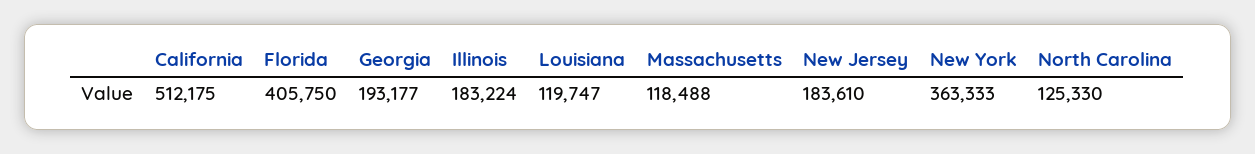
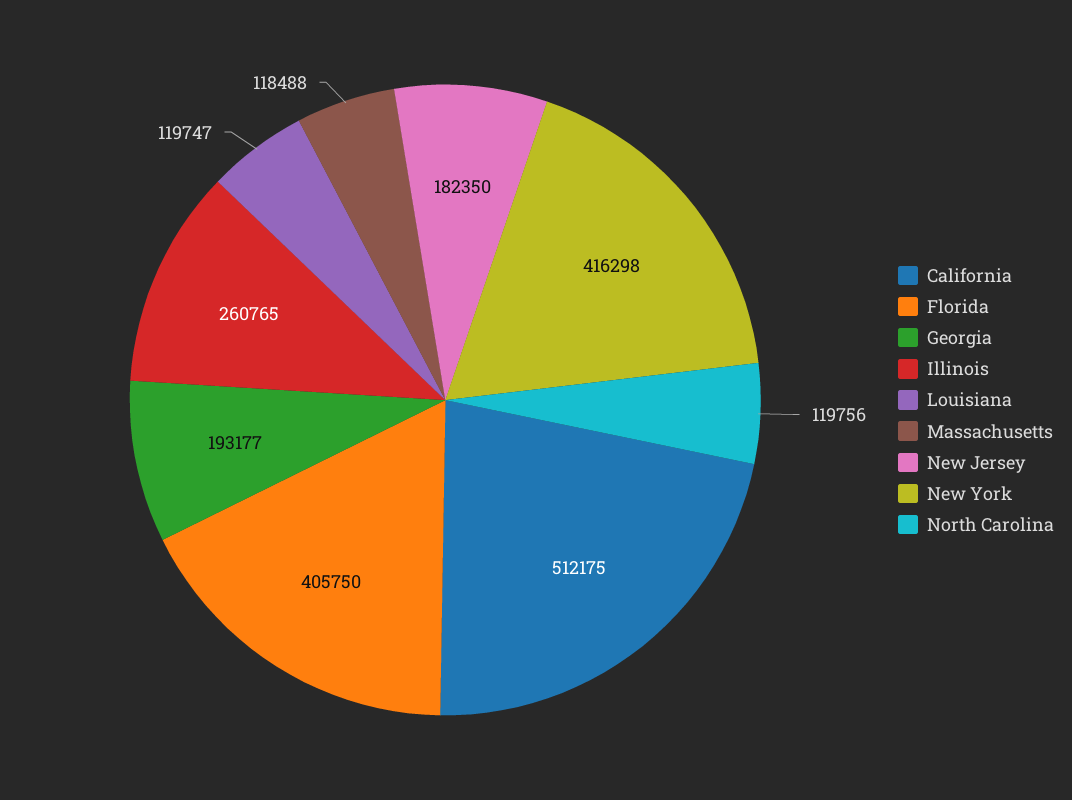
  {
    "California": 512175,
    "Florida": 405750,
    "Georgia": 193177,
-   "Illinois": 183224,
+   "Illinois": 260765,
    "Louisiana": 119747,
    "Massachusetts": 118488,
-   "New Jersey": 183610,
+   "New Jersey": 182350,
-   "New York": 363333,
+   "New York": 416298,
-   "North Carolina": 125330
+   "North Carolina": 119756
  }

